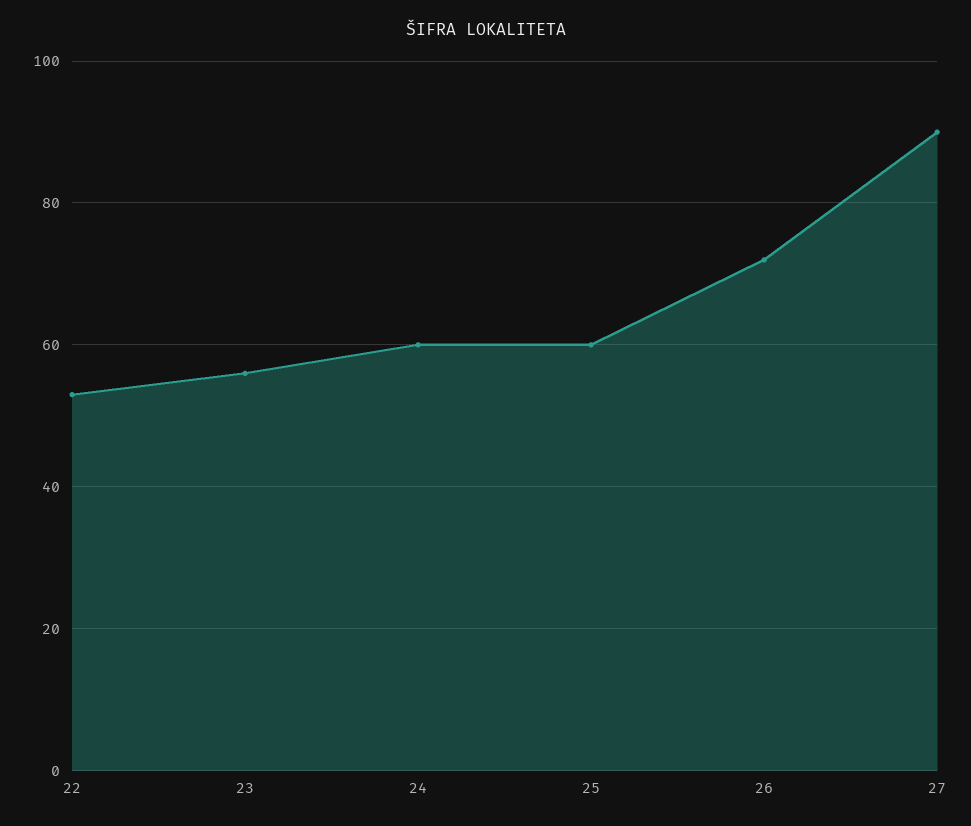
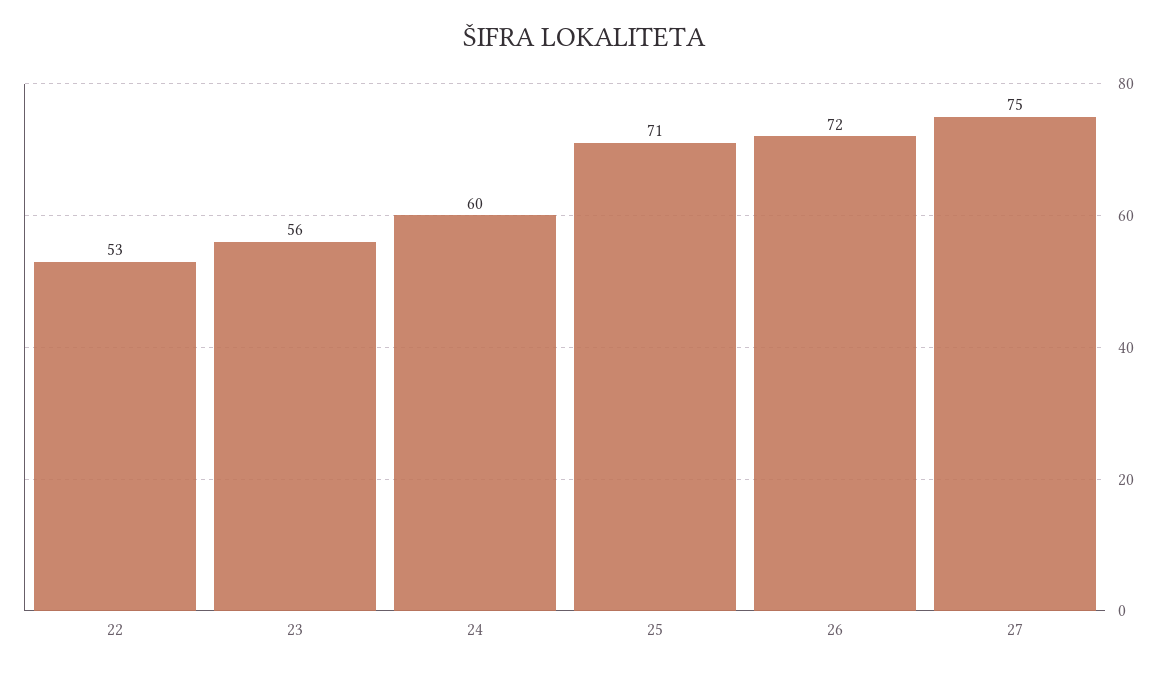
  {
    "22": 53,
    "23": 56,
    "24": 60,
-   "25": 60,
+   "25": 71,
    "26": 72,
-   "27": 90
+   "27": 75
  }

